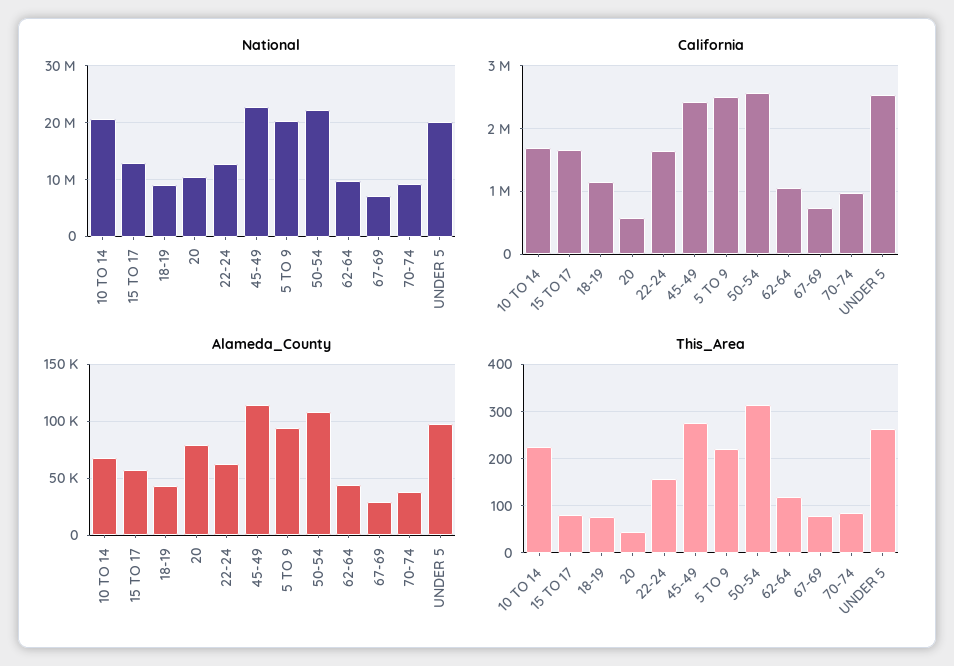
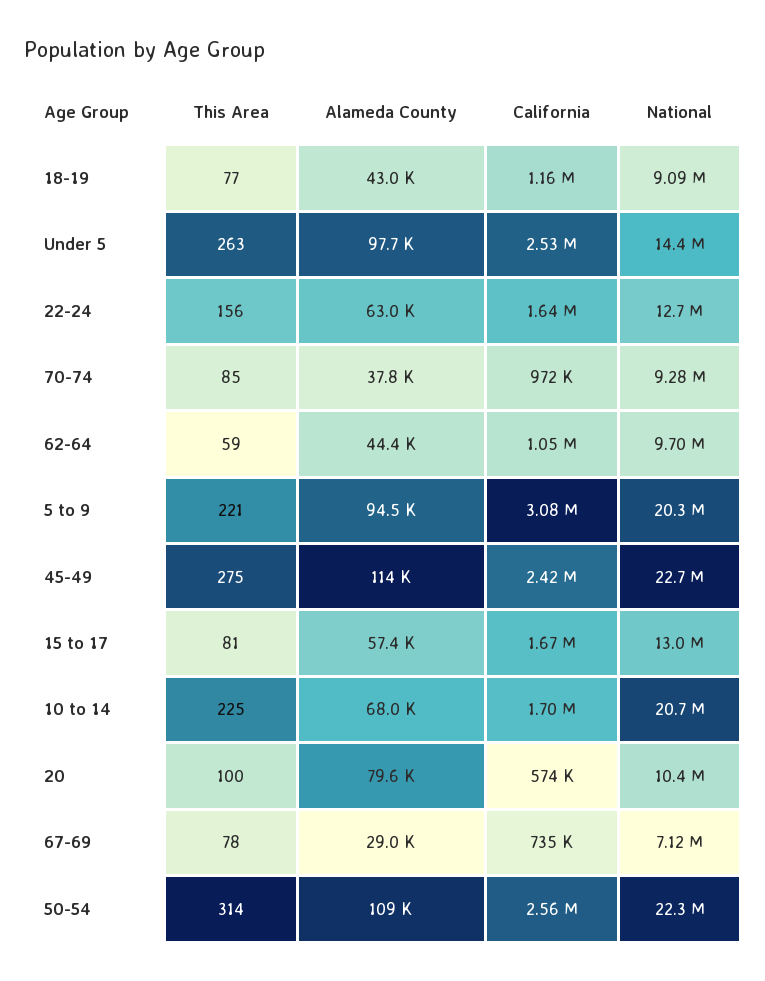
  {
    "National": {
      "10 TO 14": 20700000,
      "15 TO 17": 13000000,
      "18-19": 9090000,
      "20": 10400000,
      "22-24": 12700000,
      "45-49": 22700000,
      "5 TO 9": 20300000,
      "50-54": 22300000,
      "62-64": 9700000,
      "67-69": 7120000,
      "70-74": 9280000,
-     "UNDER 5": 20000000
+     "UNDER 5": 14400000
    },
    "California": {
      "10 TO 14": 1700000,
      "15 TO 17": 1670000,
      "18-19": 1160000,
      "20": 574000,
      "22-24": 1640000,
      "45-49": 2420000,
-     "5 TO 9": 2500000,
+     "5 TO 9": 3080000,
      "50-54": 2560000,
      "62-64": 1050000,
      "67-69": 735000,
      "70-74": 972000,
      "UNDER 5": 2530000
    },
    "Alameda_County": {
      "10 TO 14": 68000,
      "15 TO 17": 57400,
      "18-19": 43000,
      "20": 79600,
      "22-24": 63000,
      "45-49": 114000,
      "5 TO 9": 94500,
      "50-54": 109000,
      "62-64": 44400,
      "67-69": 29000,
      "70-74": 37800,
      "UNDER 5": 97700
    },
    "This_Area": {
      "10 TO 14": 225,
      "15 TO 17": 81,
      "18-19": 77,
-     "20": 40,
+     "20": 100,
      "22-24": 156,
      "45-49": 275,
      "5 TO 9": 221,
      "50-54": 314,
-     "62-64": 120,
+     "62-64": 59,
      "67-69": 78,
      "70-74": 85,
      "UNDER 5": 263
    }
  }

